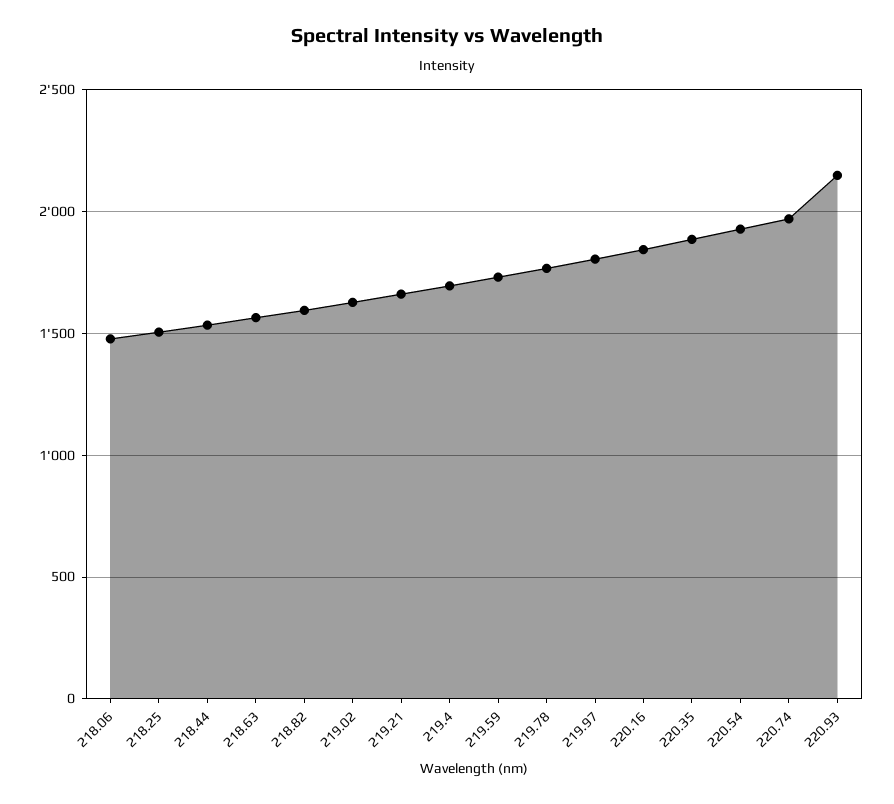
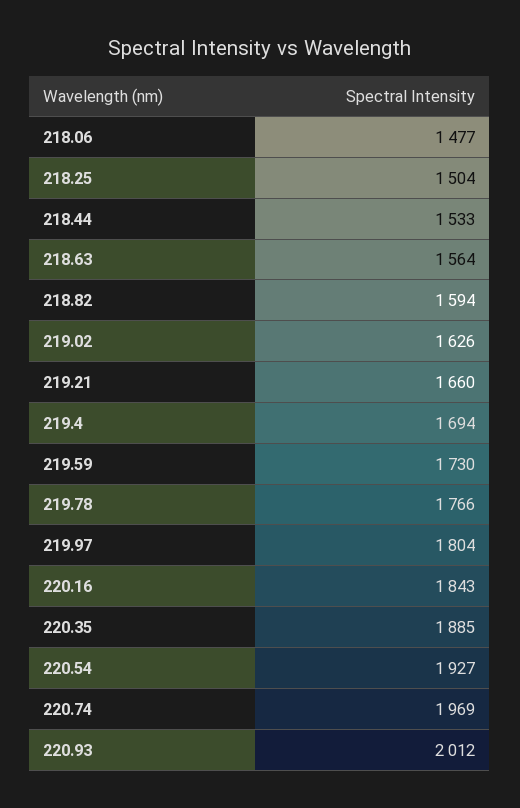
  {
    "218.06": 1477,
    "218.25": 1504,
    "218.44": 1533,
    "218.63": 1564,
    "218.82": 1594,
    "219.02": 1626,
    "219.21": 1660,
    "219.4": 1694,
    "219.59": 1730,
    "219.78": 1766,
    "219.97": 1804,
    "220.16": 1843,
    "220.35": 1885,
    "220.54": 1927,
    "220.74": 1969,
-   "220.93": 2150
+   "220.93": 2012
  }

